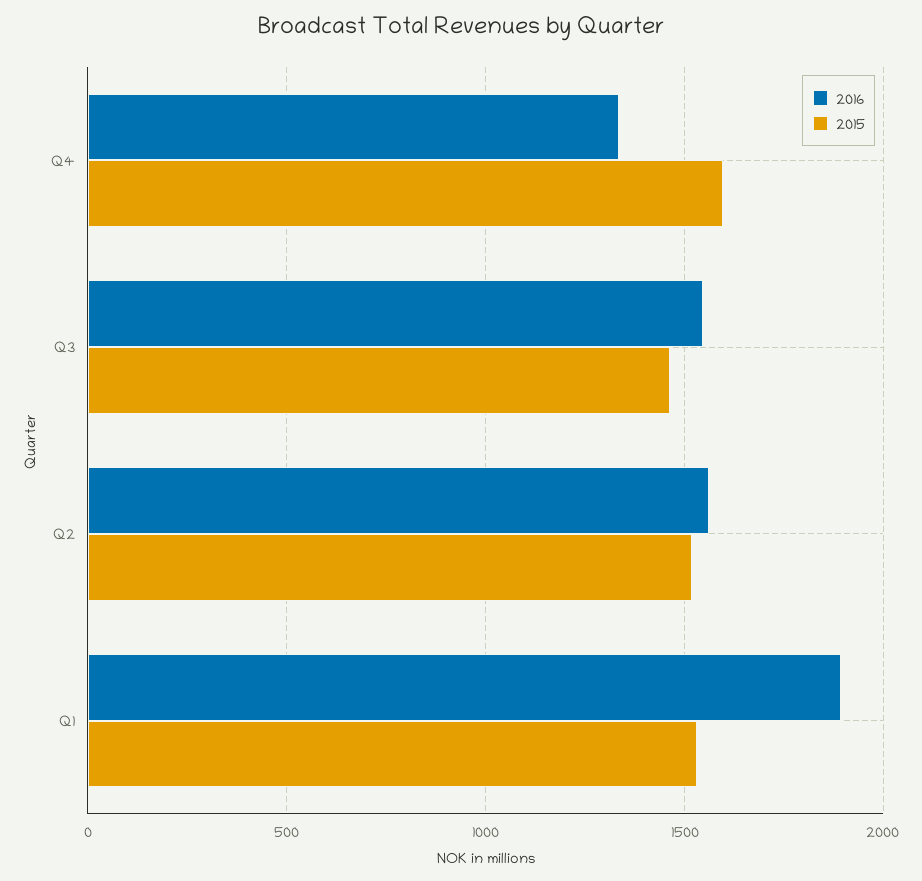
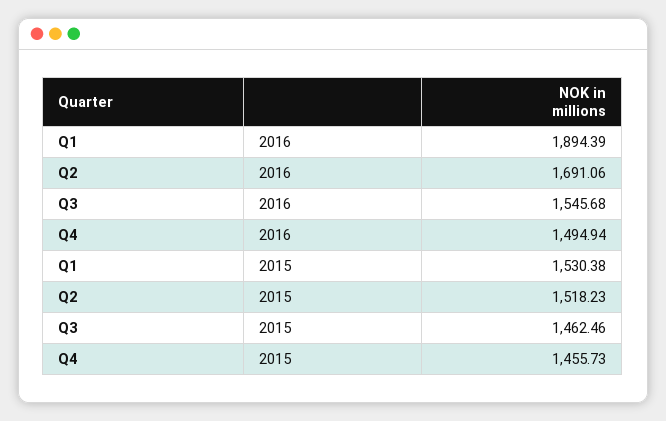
  {
    "2016": {
-     "Q4": 1350,
+     "Q4": 1494.94,
      "Q3": 1545.68,
-     "Q2": 1550,
+     "Q2": 1691.06,
      "Q1": 1894.39
    },
    "2015": {
-     "Q4": 1600,
+     "Q4": 1455.73,
      "Q3": 1462.46,
      "Q2": 1518.23,
      "Q1": 1530.38
    }
  }

